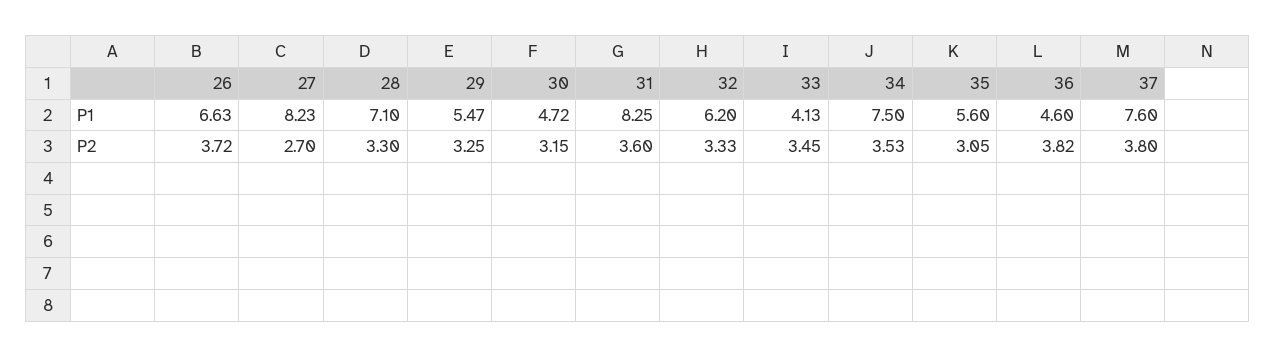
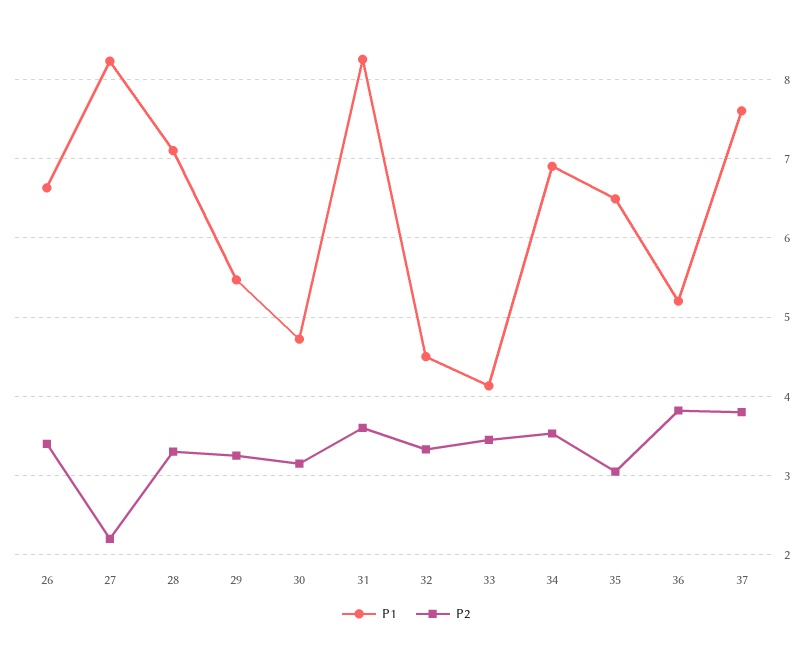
  {
    "P1": {
      "26": 6.63,
      "27": 8.23,
      "28": 7.1,
      "29": 5.47,
      "30": 4.72,
      "31": 8.25,
-     "32": 6.2,
+     "32": 4.5,
      "33": 4.13,
-     "34": 7.5,
+     "34": 6.9,
-     "35": 5.6,
+     "35": 6.5,
-     "36": 4.6,
+     "36": 5.2,
      "37": 7.6
    },
    "P2": {
-     "26": 3.72,
+     "26": 3.4,
-     "27": 2.7,
+     "27": 2.2,
      "28": 3.3,
      "29": 3.25,
      "30": 3.15,
      "31": 3.6,
      "32": 3.33,
      "33": 3.45,
      "34": 3.53,
      "35": 3.05,
      "36": 3.82,
      "37": 3.8
    }
  }

